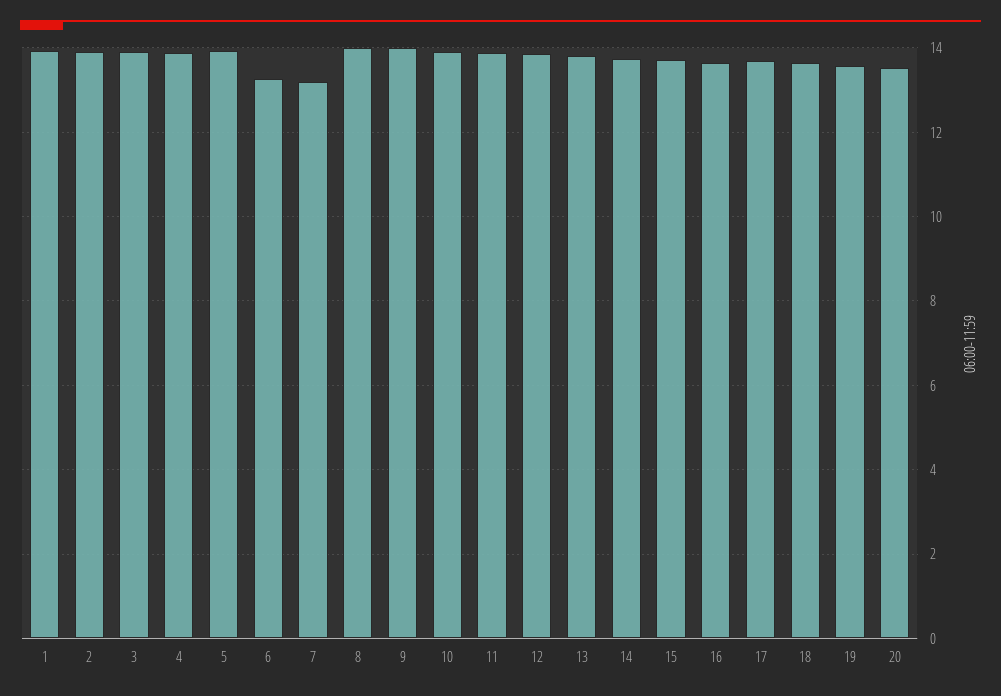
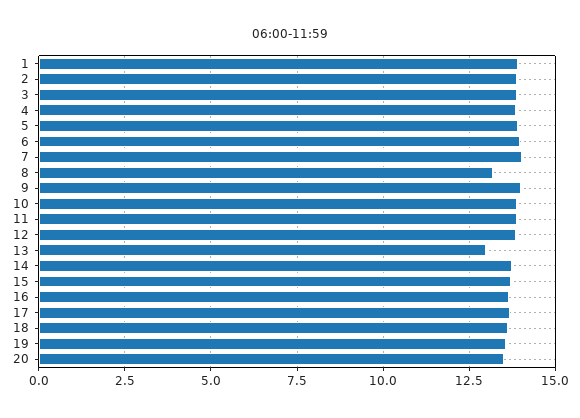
  {
    "1": 14,
    "2": 14,
    "3": 14,
    "4": 13.8,
    "5": 14,
-   "6": 13.2,
+   "6": 14,
-   "7": 13.2,
+   "7": 14,
-   "8": 14,
+   "8": 13.25,
    "9": 14,
    "10": 14,
    "11": 13.8,
    "12": 13.8,
-   "13": 13.8,
+   "13": 13,
    "14": 13.8,
    "15": 13.8,
    "16": 13.6,
    "17": 13.6,
    "18": 13.6,
    "19": 13.6,
    "20": 13.6
  }

